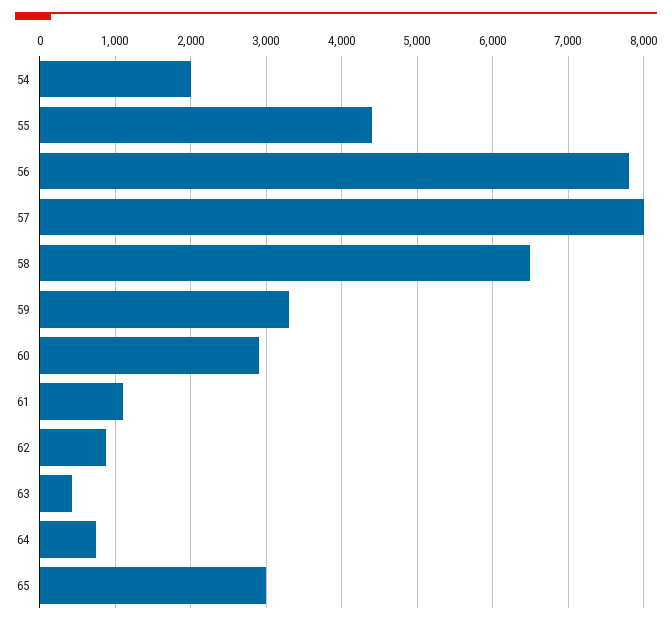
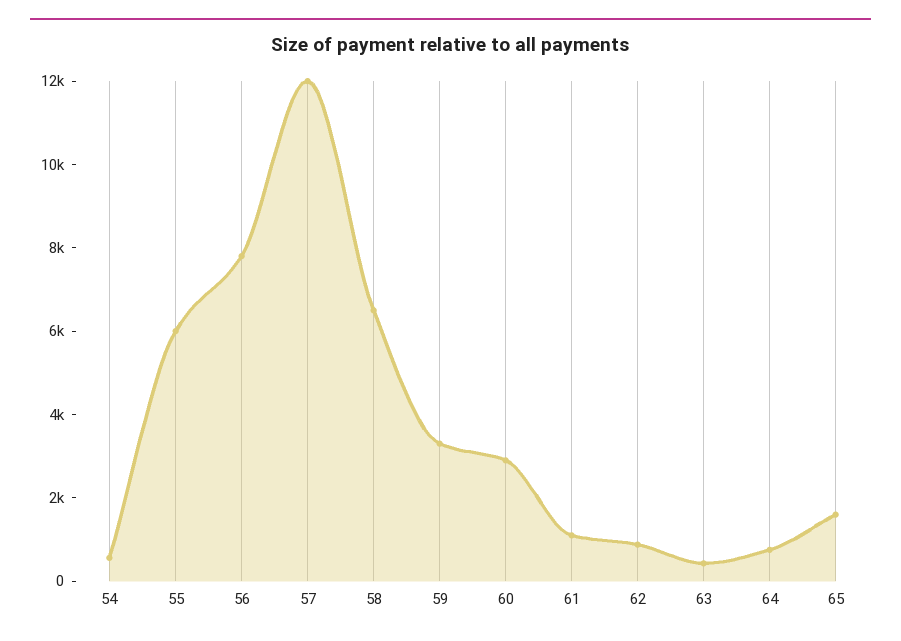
  {
-   "54": 2000,
+   "54": 500,
-   "55": 4400,
+   "55": 6000,
    "56": 7800,
-   "57": 8000,
+   "57": 12000,
    "58": 6500,
    "59": 3300,
    "60": 2900,
    "61": 1100,
    "62": 900,
    "63": 400,
    "64": 800,
-   "65": 3000
+   "65": 1500
  }

